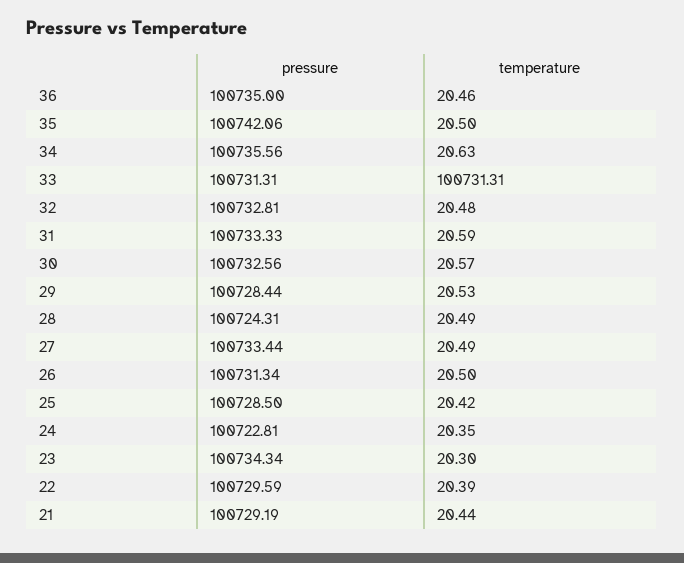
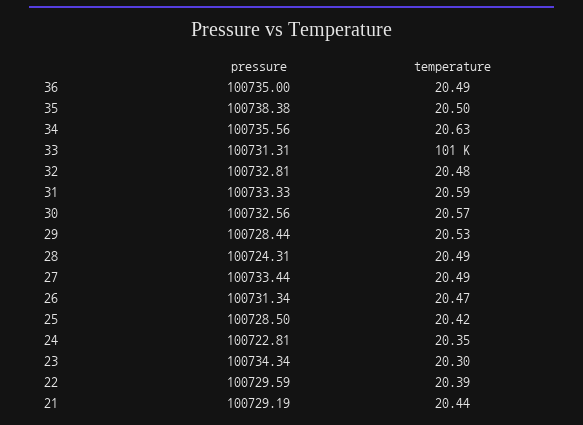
  {
    "pressure": {
      "36": 100735,
-     "35": 100742.06,
+     "35": 100738.38,
      "34": 100735.56,
      "33": 100731.31,
      "32": 100732.81,
      "31": 100733.33,
      "30": 100732.56,
      "29": 100728.44,
      "28": 100724.31,
      "27": 100733.44,
      "26": 100731.34,
      "25": 100728.5,
      "24": 100722.81,
      "23": 100734.34,
      "22": 100729.59,
      "21": 100729.19
    },
    "temperature": {
-     "36": 20.46,
+     "36": 20.49,
      "35": 20.5,
      "34": 20.63,
      "33": 100731.31,
      "32": 20.48,
      "31": 20.59,
      "30": 20.57,
      "29": 20.53,
      "28": 20.49,
      "27": 20.49,
-     "26": 20.5,
+     "26": 20.47,
      "25": 20.42,
      "24": 20.35,
      "23": 20.3,
      "22": 20.39,
      "21": 20.44
    }
  }

